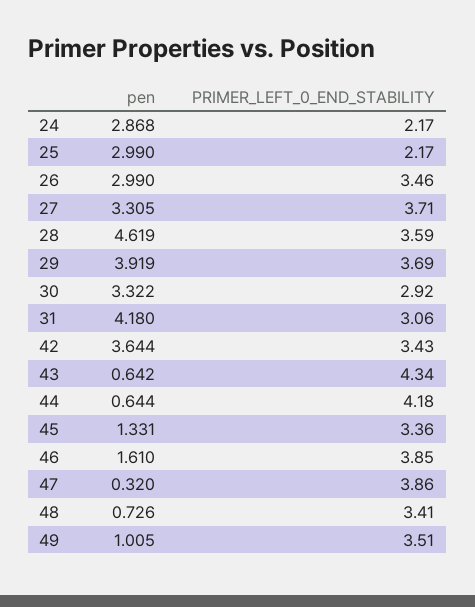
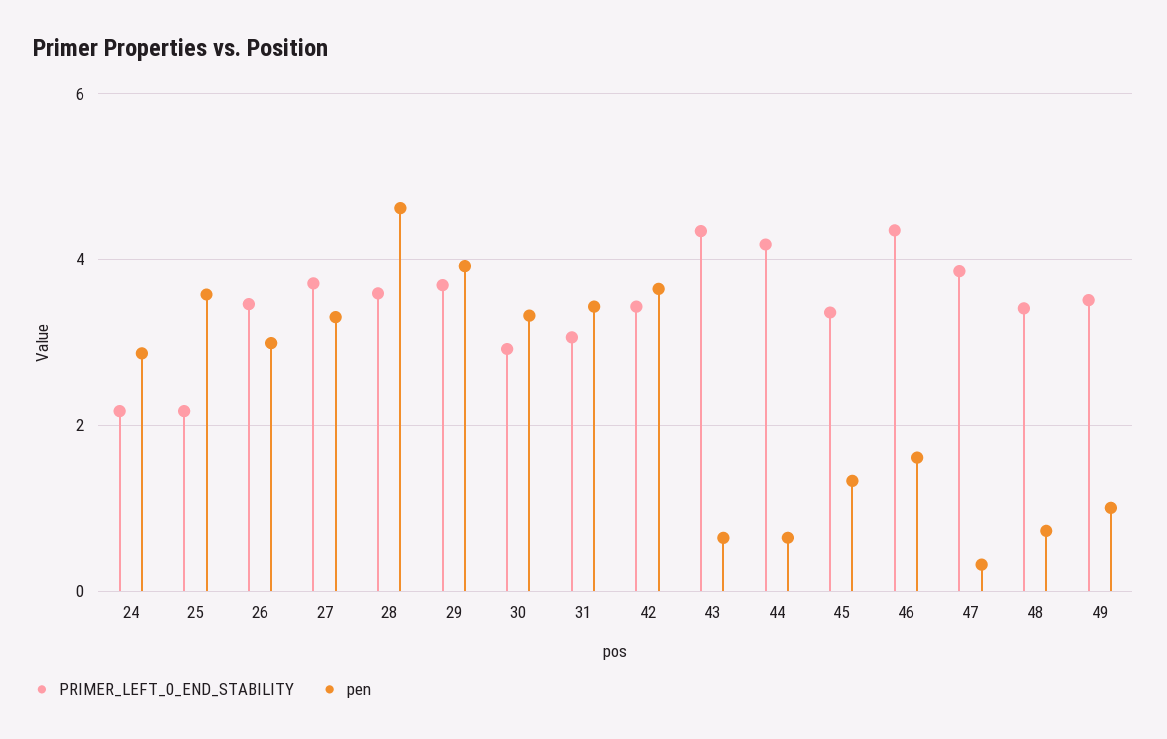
  {
    "pen": {
      "24": 2.868,
-     "25": 2.99,
+     "25": 3.6,
      "26": 2.99,
      "27": 3.305,
      "28": 4.619,
      "29": 3.919,
      "30": 3.322,
-     "31": 4.18,
+     "31": 3.4,
      "42": 3.644,
      "43": 0.642,
      "44": 0.644,
      "45": 1.331,
      "46": 1.61,
      "47": 0.32,
      "48": 0.726,
      "49": 1.005
    },
    "PRIMER_LEFT_0_END_STABILITY": {
      "24": 2.17,
      "25": 2.17,
      "26": 3.46,
      "27": 3.71,
      "28": 3.59,
      "29": 3.69,
      "30": 2.92,
      "31": 3.06,
      "42": 3.43,
      "43": 4.34,
      "44": 4.18,
      "45": 3.36,
-     "46": 3.85,
+     "46": 4.4,
      "47": 3.86,
      "48": 3.41,
      "49": 3.51
    }
  }

